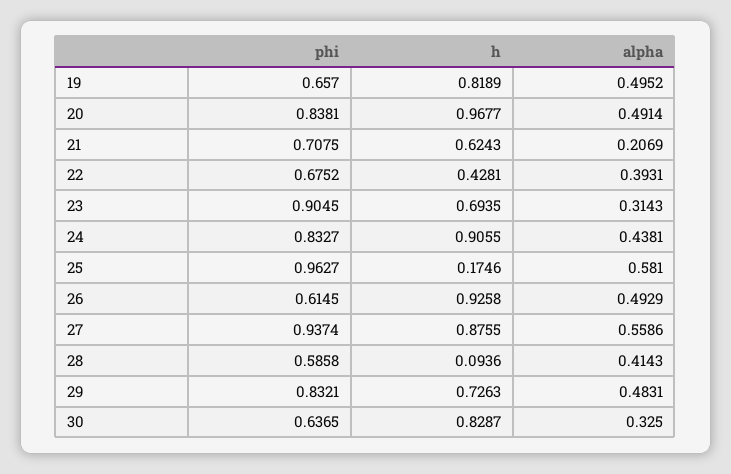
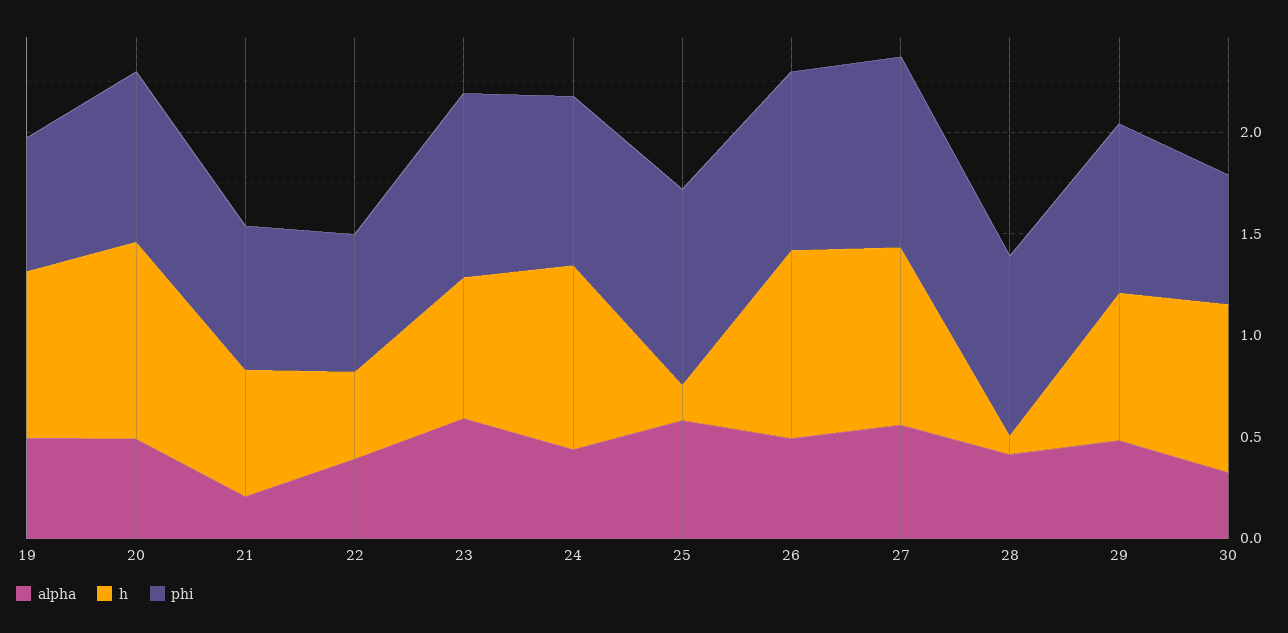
  {
    "phi": {
      "19": 0.657,
      "20": 0.8381,
      "21": 0.7075,
      "22": 0.6752,
      "23": 0.9045,
      "24": 0.8327,
      "25": 0.9627,
-     "26": 0.6145,
+     "26": 0.9,
      "27": 0.9374,
-     "28": 0.5858,
+     "28": 0.9,
      "29": 0.8321,
      "30": 0.6365
    },
    "h": {
      "19": 0.8189,
      "20": 0.9677,
      "21": 0.6243,
      "22": 0.4281,
      "23": 0.6935,
      "24": 0.9055,
      "25": 0.1746,
      "26": 0.9258,
      "27": 0.8755,
      "28": 0.0936,
      "29": 0.7263,
      "30": 0.8287
    },
    "alpha": {
      "19": 0.4952,
      "20": 0.4914,
      "21": 0.2069,
      "22": 0.3931,
-     "23": 0.3143,
+     "23": 0.6,
      "24": 0.4381,
      "25": 0.581,
      "26": 0.4929,
      "27": 0.5586,
      "28": 0.4143,
      "29": 0.4831,
      "30": 0.325
    }
  }

